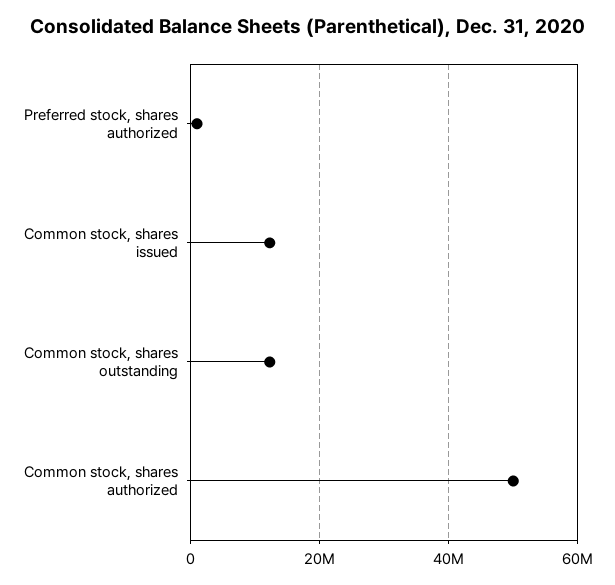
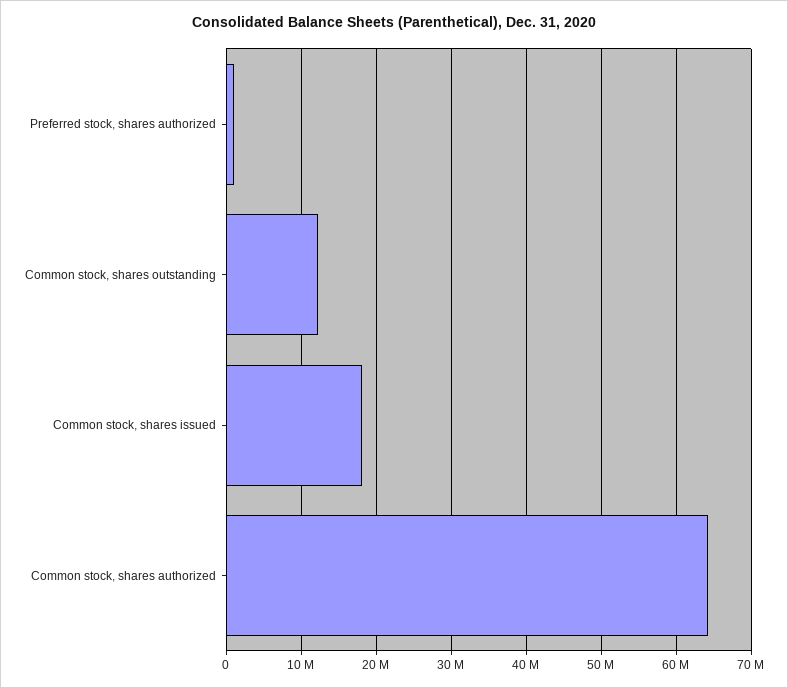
  {
    "Preferred stock, shares authorized": 1000000,
-   "Common stock, shares issued": 12000000,
+   "Common stock, shares issued": 18000000,
    "Common stock, shares outstanding": 12000000,
-   "Common stock, shares authorized": 50000000
+   "Common stock, shares authorized": 64000000
  }

